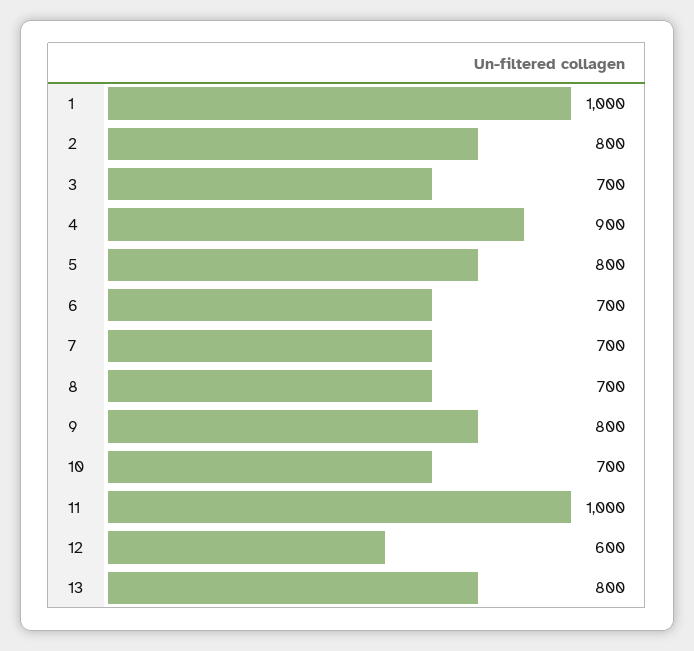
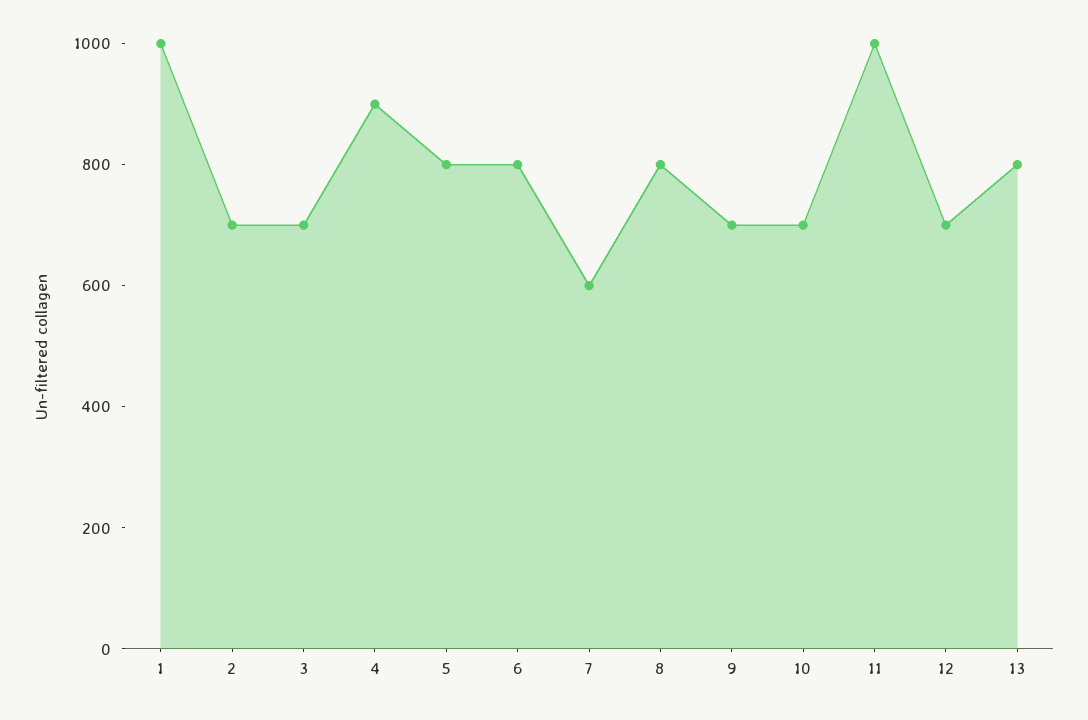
  {
    "1": 1000,
-   "2": 800,
+   "2": 700,
    "3": 700,
    "4": 900,
    "5": 800,
-   "6": 700,
+   "6": 800,
-   "7": 700,
+   "7": 600,
-   "8": 700,
+   "8": 800,
-   "9": 800,
+   "9": 700,
    "10": 700,
    "11": 1000,
-   "12": 600,
+   "12": 700,
    "13": 800
  }

